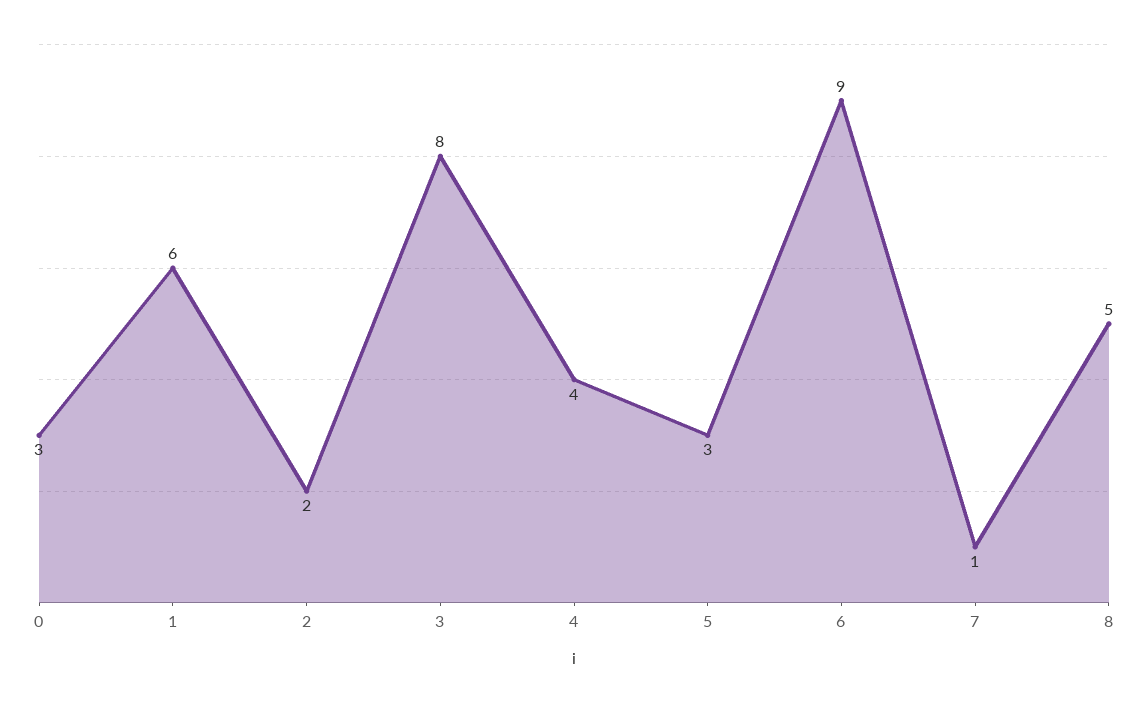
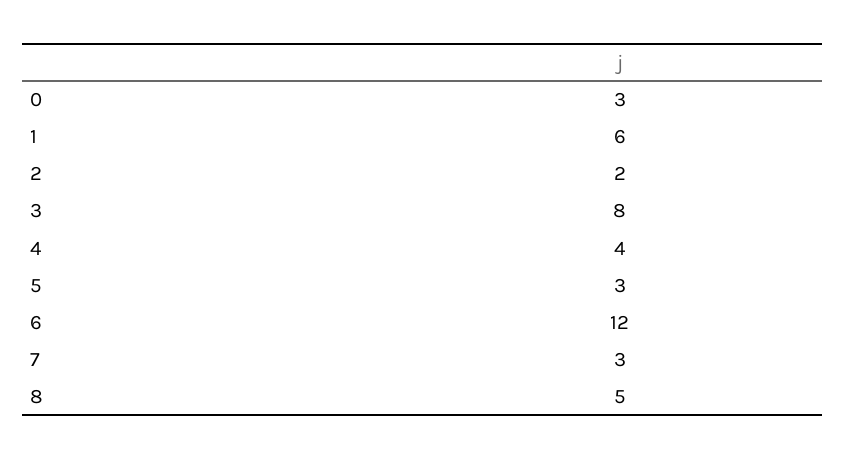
  {
    "0": 3,
    "1": 6,
    "2": 2,
    "3": 8,
    "4": 4,
    "5": 3,
-   "6": 9,
+   "6": 12,
-   "7": 1,
+   "7": 3,
    "8": 5
  }

